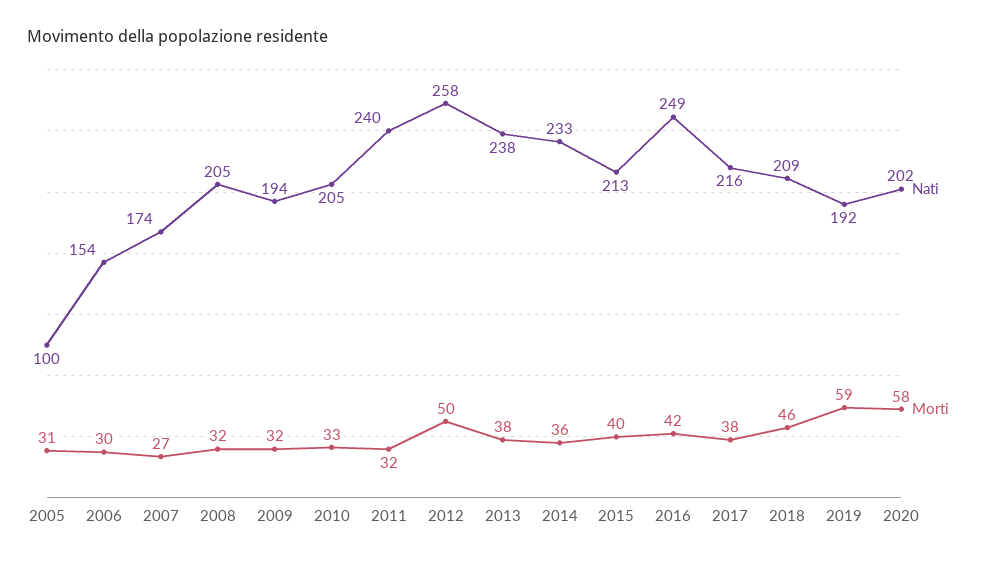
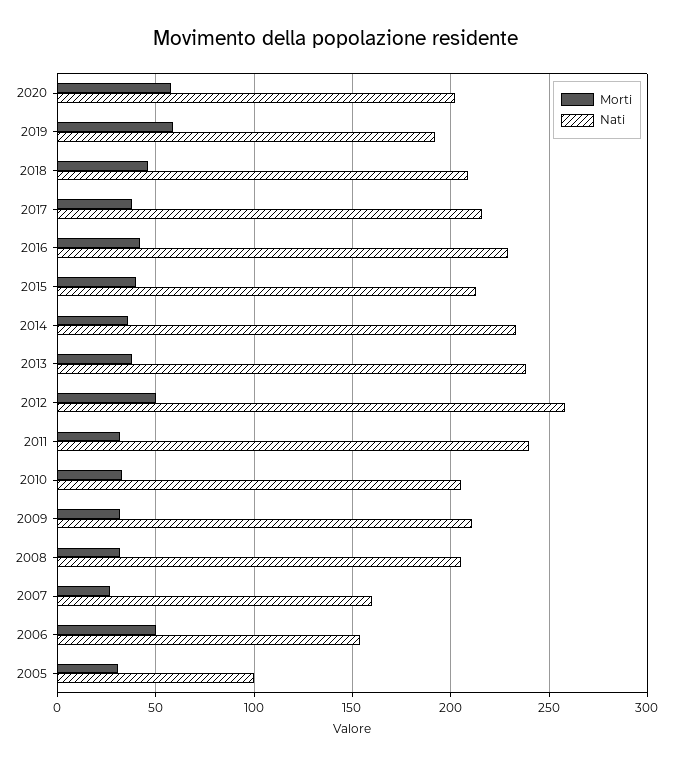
  {
    "Nati": {
      "2005": 100,
      "2006": 154,
-     "2007": 174,
+     "2007": 160,
      "2008": 205,
-     "2009": 194,
+     "2009": 210,
      "2010": 205,
      "2011": 240,
      "2012": 258,
      "2013": 238,
      "2014": 233,
      "2015": 213,
-     "2016": 249,
+     "2016": 230,
      "2017": 216,
      "2018": 209,
      "2019": 192,
      "2020": 202
    },
    "Morti": {
      "2005": 31,
-     "2006": 30,
+     "2006": 50,
      "2007": 27,
      "2008": 32,
      "2009": 32,
      "2010": 33,
      "2011": 32,
      "2012": 50,
      "2013": 38,
      "2014": 36,
      "2015": 40,
      "2016": 42,
      "2017": 38,
      "2018": 46,
      "2019": 59,
      "2020": 58
    }
  }

